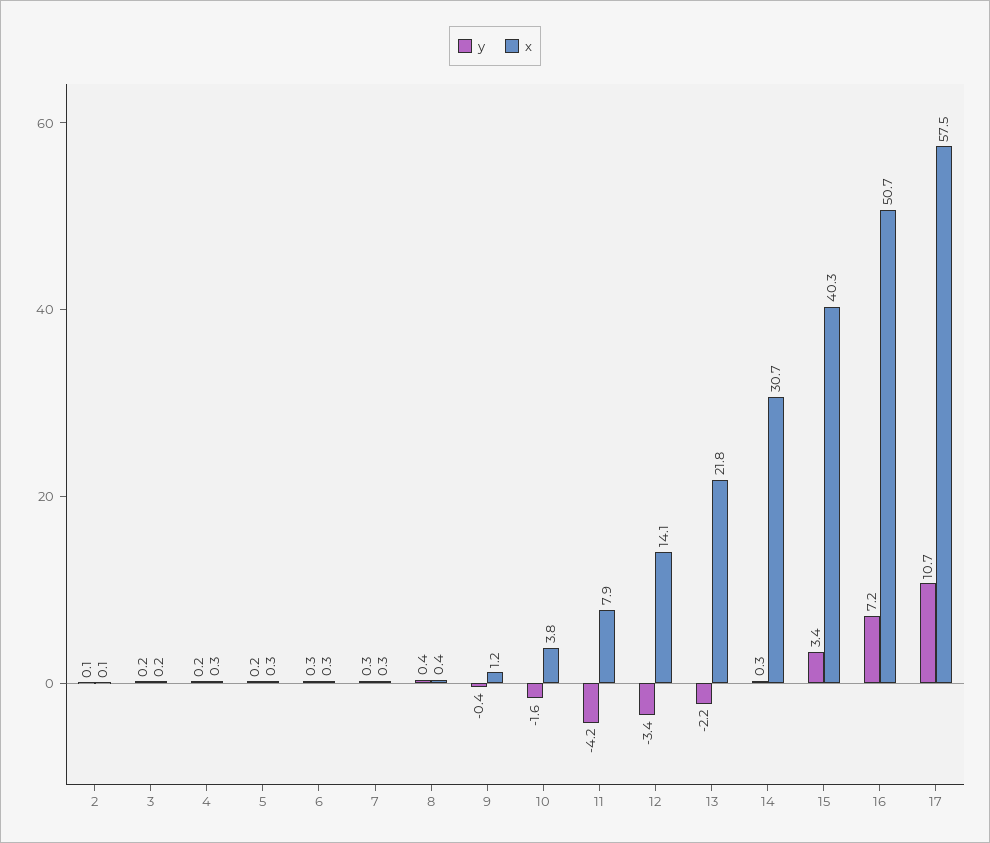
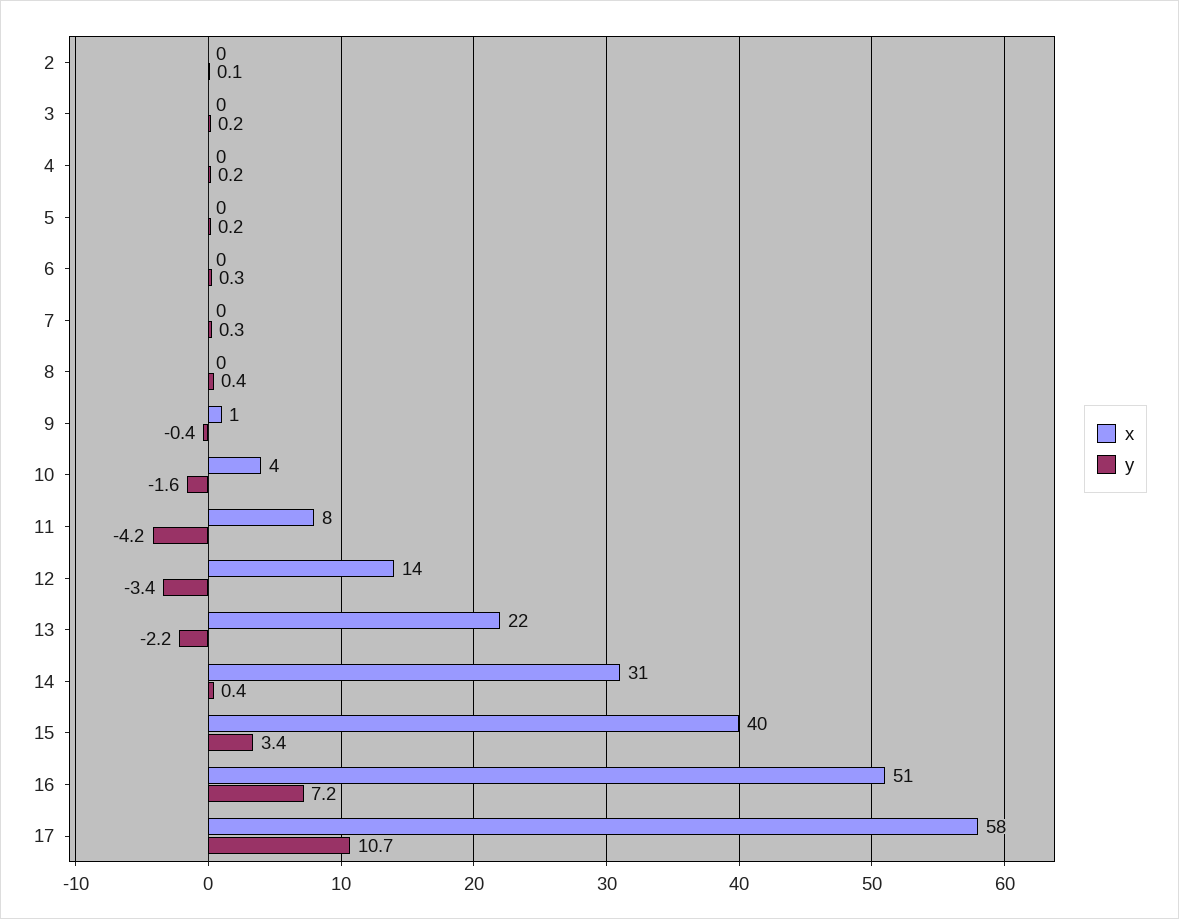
  {
    "y": {
      "2": 0.1,
      "3": 0.2,
      "4": 0.2,
      "5": 0.2,
      "6": 0.3,
      "7": 0.3,
      "8": 0.4,
      "9": -0.4,
      "10": -1.6,
      "11": -4.2,
      "12": -3.4,
      "13": -2.2,
-     "14": 0.3,
+     "14": 0.4,
      "15": 3.4,
      "16": 7.2,
      "17": 10.7
    },
    "x": {
      "2": 0.1,
      "3": 0.2,
      "4": 0.3,
      "5": 0.3,
      "6": 0.3,
      "7": 0.3,
      "8": 0.4,
      "9": 1.2,
      "10": 3.8,
      "11": 7.9,
      "12": 14.1,
      "13": 21.8,
      "14": 30.7,
      "15": 40.3,
      "16": 50.7,
      "17": 57.5
    }
  }

